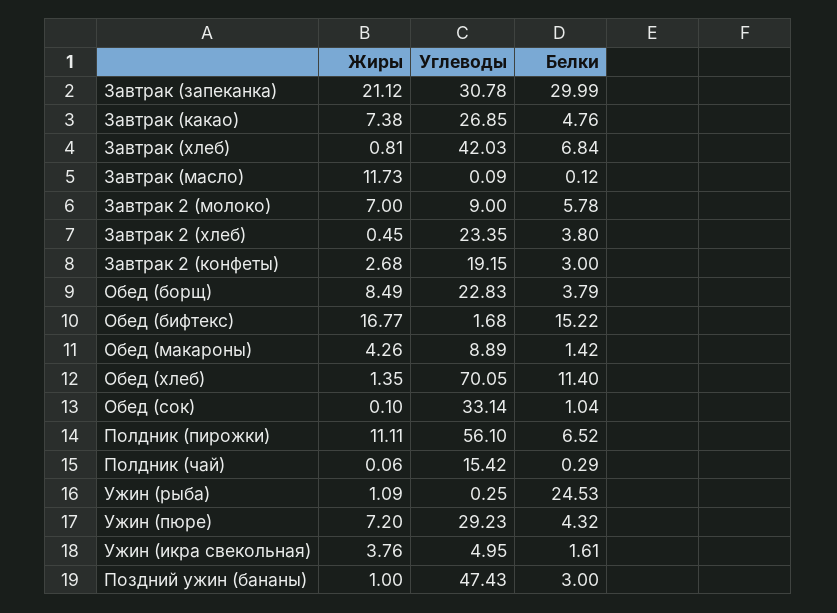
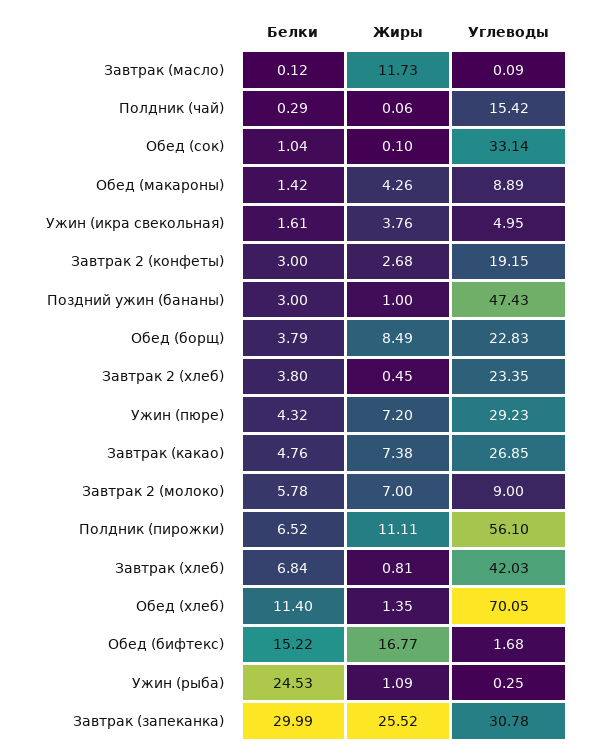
  {
    "Жиры": {
-     "Завтрак (запеканка)": 21.12,
+     "Завтрак (запеканка)": 25.52,
      "Завтрак (какао)": 7.38,
      "Завтрак (хлеб)": 0.81,
      "Завтрак (масло)": 11.73,
      "Завтрак 2 (молоко)": 7,
      "Завтрак 2 (хлеб)": 0.45,
      "Завтрак 2 (конфеты)": 2.68,
      "Обед (борщ)": 8.49,
      "Обед (бифтекс)": 16.77,
      "Обед (макароны)": 4.26,
      "Обед (хлеб)": 1.35,
      "Обед (сок)": 0.1,
      "Полдник (пирожки)": 11.11,
      "Полдник (чай)": 0.06,
      "Ужин (рыба)": 1.09,
      "Ужин (пюре)": 7.2,
      "Ужин (икра свекольная)": 3.76,
      "Поздний ужин (бананы)": 1
    },
    "Углеводы": {
      "Завтрак (запеканка)": 30.78,
      "Завтрак (какао)": 26.85,
      "Завтрак (хлеб)": 42.03,
      "Завтрак (масло)": 0.09,
      "Завтрак 2 (молоко)": 9,
      "Завтрак 2 (хлеб)": 23.35,
      "Завтрак 2 (конфеты)": 19.15,
      "Обед (борщ)": 22.83,
      "Обед (бифтекс)": 1.68,
      "Обед (макароны)": 8.89,
      "Обед (хлеб)": 70.05,
      "Обед (сок)": 33.14,
      "Полдник (пирожки)": 56.1,
      "Полдник (чай)": 15.42,
      "Ужин (рыба)": 0.25,
      "Ужин (пюре)": 29.23,
      "Ужин (икра свекольная)": 4.95,
      "Поздний ужин (бананы)": 47.43
    },
    "Белки": {
      "Завтрак (запеканка)": 29.99,
      "Завтрак (какао)": 4.76,
      "Завтрак (хлеб)": 6.84,
      "Завтрак (масло)": 0.12,
      "Завтрак 2 (молоко)": 5.78,
      "Завтрак 2 (хлеб)": 3.8,
      "Завтрак 2 (конфеты)": 3,
      "Обед (борщ)": 3.79,
      "Обед (бифтекс)": 15.22,
      "Обед (макароны)": 1.42,
      "Обед (хлеб)": 11.4,
      "Обед (сок)": 1.04,
      "Полдник (пирожки)": 6.52,
      "Полдник (чай)": 0.29,
      "Ужин (рыба)": 24.53,
      "Ужин (пюре)": 4.32,
      "Ужин (икра свекольная)": 1.61,
      "Поздний ужин (бананы)": 3
    }
  }

